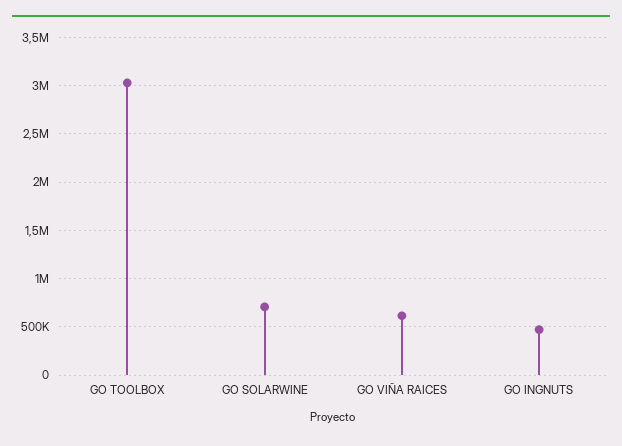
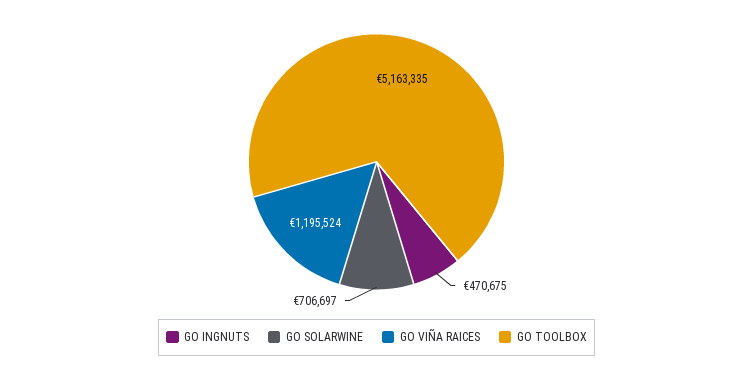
  {
-   "GO TOOLBOX": 3000000,
+   "GO TOOLBOX": 5163335,
    "GO SOLARWINE": 706697,
-   "GO VIÑA RAICES": 600000,
+   "GO VIÑA RAICES": 1195524,
    "GO INGNUTS": 470675
  }

